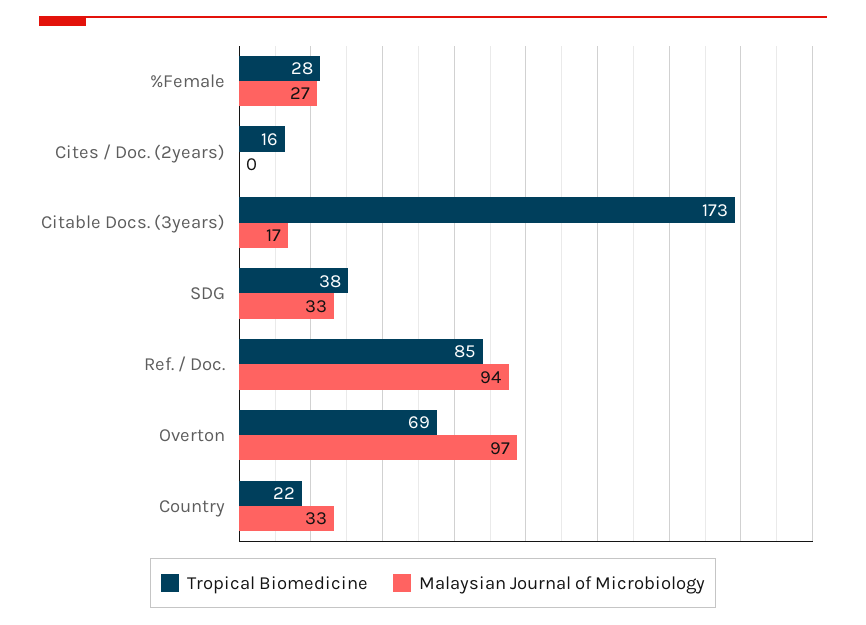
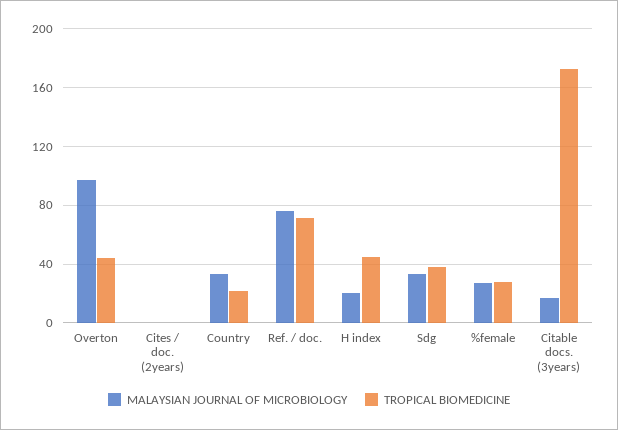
  {
    "Tropical Biomedicine": {
      "%Female": 28,
-     "Cites / Doc. (2years)": 16,
+     "Cites / Doc. (2years)": 0,
      "Citable Docs. (3years)": 173,
      "SDG": 38,
-     "Ref. / Doc.": 85,
+     "Ref. / Doc.": 70,
-     "Overton": 69,
+     "Overton": 45,
-     "Country": 22
+     "Country": 22,
+     "H index": 45
    },
    "Malaysian Journal of Microbiology": {
      "%Female": 27,
      "Cites / Doc. (2years)": 0,
      "Citable Docs. (3years)": 17,
      "SDG": 33,
-     "Ref. / Doc.": 94,
+     "Ref. / Doc.": 75,
      "Overton": 97,
-     "Country": 33
+     "Country": 33,
+     "H index": 20
    }
  }

